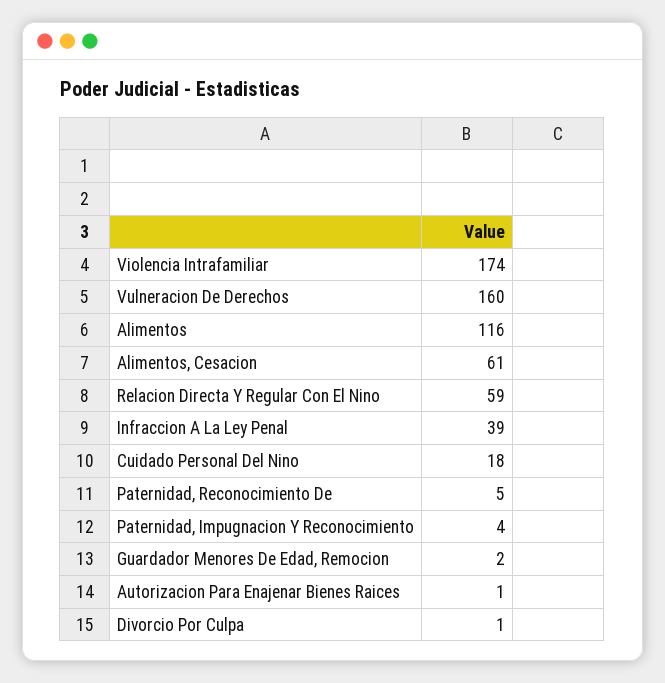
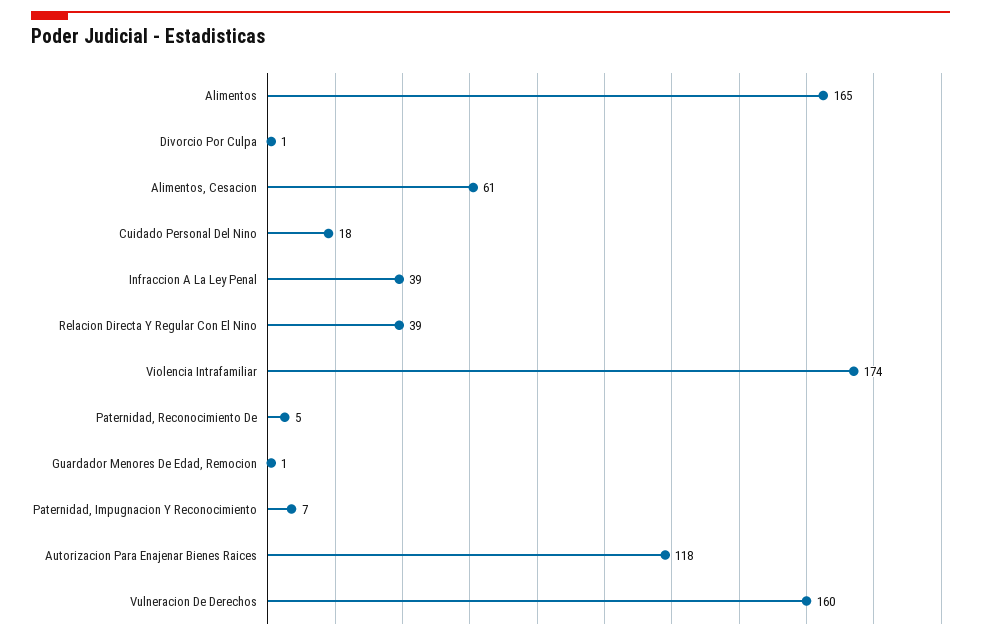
  {
    "Violencia Intrafamiliar": 174,
    "Vulneracion De Derechos": 160,
-   "Alimentos": 116,
+   "Alimentos": 165,
    "Alimentos, Cesacion": 61,
-   "Relacion Directa Y Regular Con El Nino": 59,
+   "Relacion Directa Y Regular Con El Nino": 39,
    "Infraccion A La Ley Penal": 39,
    "Cuidado Personal Del Nino": 18,
    "Paternidad, Reconocimiento De": 5,
-   "Paternidad, Impugnacion Y Reconocimiento": 4,
+   "Paternidad, Impugnacion Y Reconocimiento": 7,
-   "Guardador Menores De Edad, Remocion": 2,
+   "Guardador Menores De Edad, Remocion": 1,
-   "Autorizacion Para Enajenar Bienes Raices": 1,
+   "Autorizacion Para Enajenar Bienes Raices": 118,
    "Divorcio Por Culpa": 1
  }

